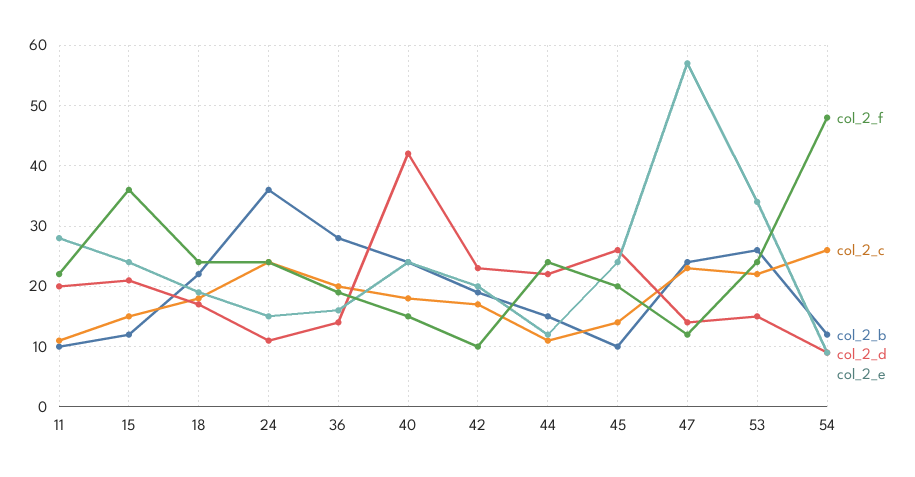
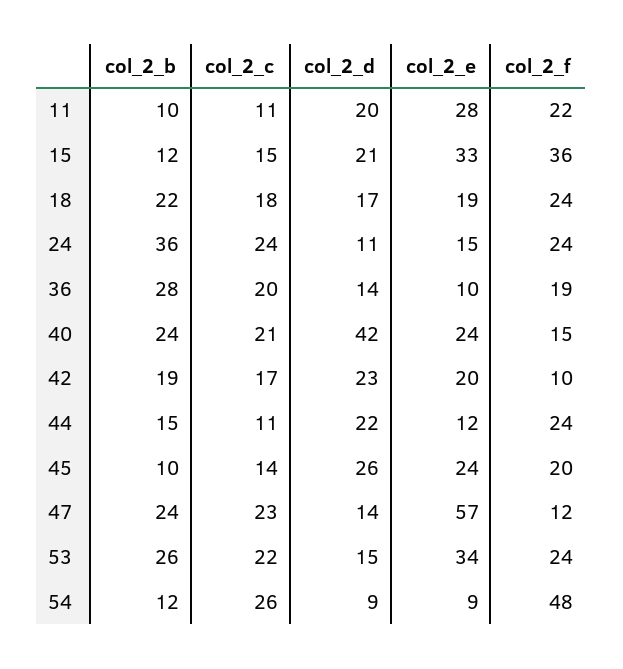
  {
    "col_2_f": {
      "11": 22,
      "15": 36,
      "18": 24,
      "24": 24,
      "36": 19,
      "40": 15,
      "42": 10,
      "44": 24,
      "45": 20,
      "47": 12,
      "53": 24,
      "54": 48
    },
    "col_2_c": {
      "11": 11,
      "15": 15,
      "18": 18,
      "24": 24,
      "36": 20,
-     "40": 18,
+     "40": 21,
      "42": 17,
      "44": 11,
      "45": 14,
      "47": 23,
      "53": 22,
      "54": 26
    },
    "col_2_b": {
      "11": 10,
      "15": 12,
      "18": 22,
      "24": 36,
      "36": 28,
      "40": 24,
      "42": 19,
      "44": 15,
      "45": 10,
      "47": 24,
      "53": 26,
      "54": 12
    },
    "col_2_d": {
      "11": 20,
      "15": 21,
      "18": 17,
      "24": 11,
      "36": 14,
      "40": 42,
      "42": 23,
      "44": 22,
      "45": 26,
      "47": 14,
      "53": 15,
      "54": 9
    },
    "col_2_e": {
      "11": 28,
-     "15": 24,
+     "15": 33,
      "18": 19,
      "24": 15,
-     "36": 16,
+     "36": 10,
      "40": 24,
      "42": 20,
      "44": 12,
      "45": 24,
      "47": 57,
      "53": 34,
      "54": 9
    }
  }

